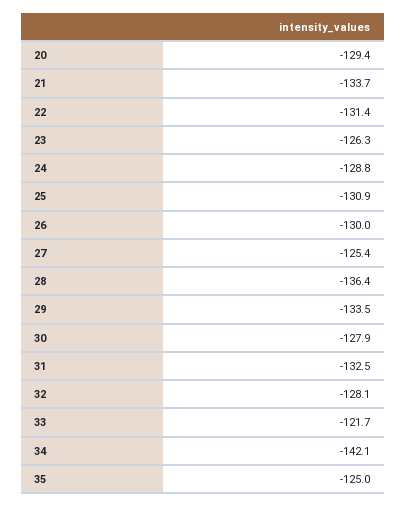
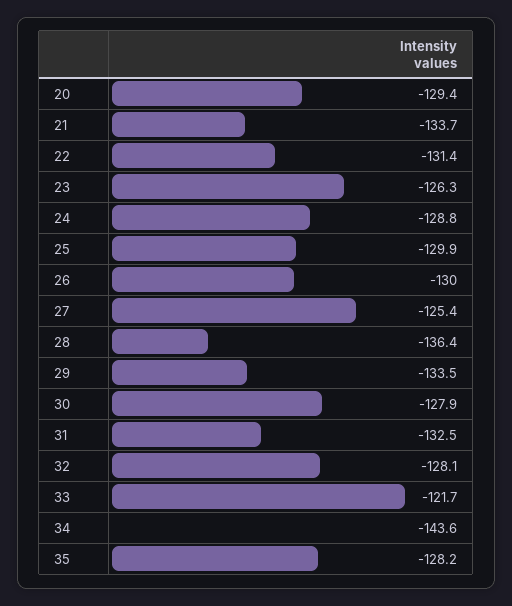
  {
    "20": -129.4,
    "21": -133.7,
    "22": -131.4,
    "23": -126.3,
    "24": -128.8,
-   "25": -130.9,
+   "25": -129.9,
    "26": -130,
    "27": -125.4,
    "28": -136.4,
    "29": -133.5,
    "30": -127.9,
    "31": -132.5,
    "32": -128.1,
    "33": -121.7,
-   "34": -142.1,
+   "34": -143.6,
-   "35": -125
+   "35": -128.2
  }

